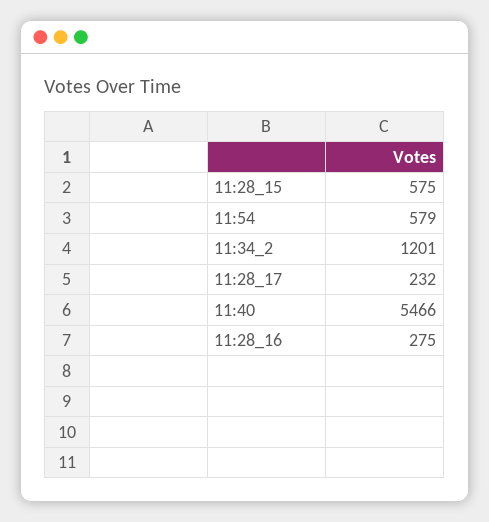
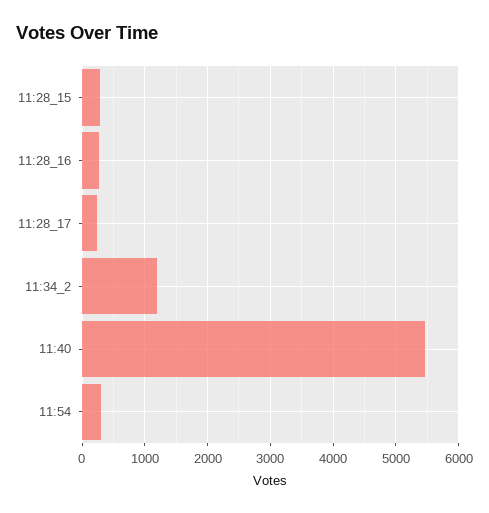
  {
-   "11:28_15": 575,
+   "11:28_15": 300,
-   "11:54": 579,
+   "11:54": 300,
    "11:34_2": 1201,
    "11:28_17": 232,
    "11:40": 5466,
    "11:28_16": 275
  }

